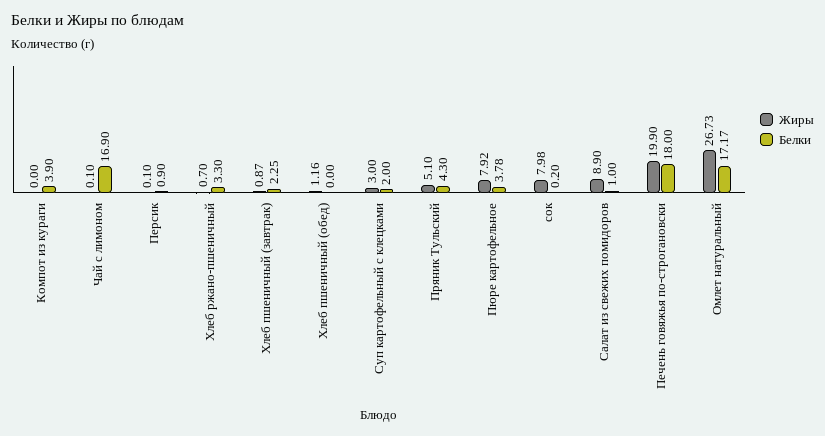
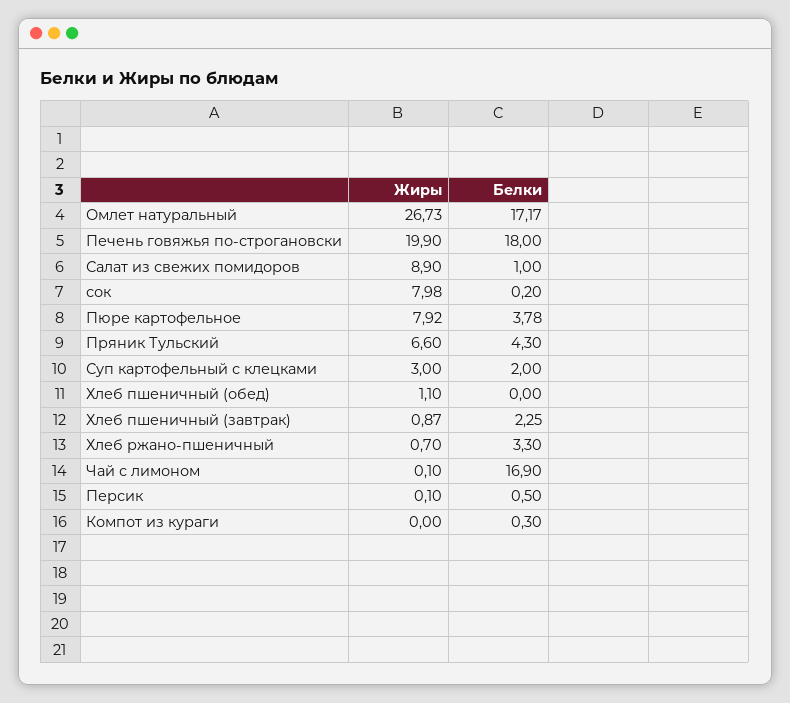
  {
    "Жиры": {
      "Компот из кураги": 0,
      "Чай с лимоном": 0.1,
      "Персик": 0.1,
      "Хлеб ржано-пшеничный": 0.7,
      "Хлеб пшеничный (завтрак)": 0.87,
-     "Хлеб пшеничный (обед)": 1.16,
+     "Хлеб пшеничный (обед)": 1.1,
      "Суп картофельный с клецками": 3,
-     "Пряник Тульский": 5.1,
+     "Пряник Тульский": 6.6,
      "Пюре картофельное": 7.92,
      "сок": 7.98,
      "Салат из свежих помидоров": 8.9,
      "Печень говяжья по-строгановски": 19.9,
      "Омлет натуральный": 26.73
    },
    "Белки": {
-     "Компот из кураги": 3.9,
+     "Компот из кураги": 0.3,
      "Чай с лимоном": 16.9,
-     "Персик": 0.9,
+     "Персик": 0.5,
      "Хлеб ржано-пшеничный": 3.3,
      "Хлеб пшеничный (завтрак)": 2.25,
      "Хлеб пшеничный (обед)": 0,
      "Суп картофельный с клецками": 2,
      "Пряник Тульский": 4.3,
      "Пюре картофельное": 3.78,
      "сок": 0.2,
      "Салат из свежих помидоров": 1,
      "Печень говяжья по-строгановски": 18,
      "Омлет натуральный": 17.17
    }
  }

